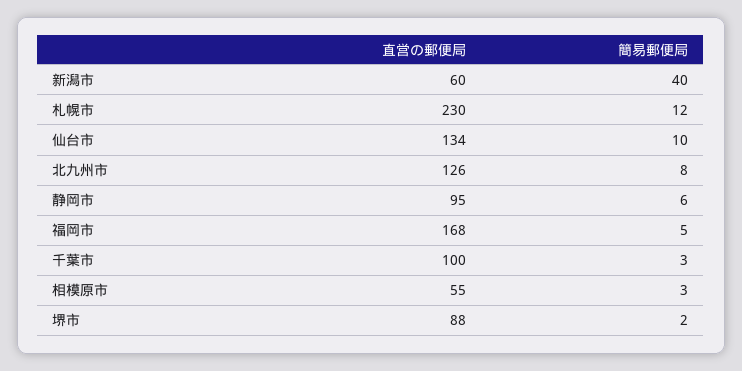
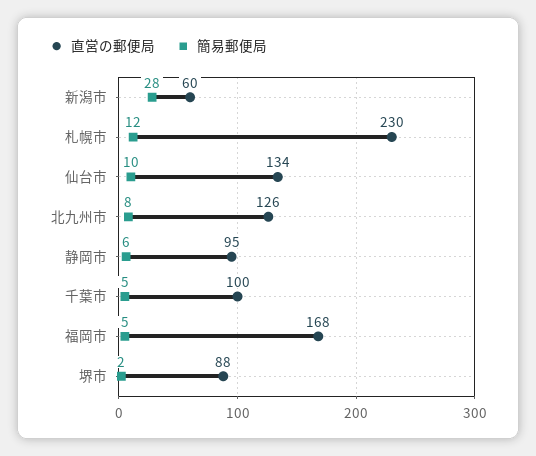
  {
    "直営の郵便局": {
      "新潟市": 60,
      "札幌市": 230,
      "仙台市": 134,
      "北九州市": 126,
      "静岡市": 95,
      "福岡市": 168,
      "千葉市": 100,
-     "相模原市": 55,
      "堺市": 88
    },
    "簡易郵便局": {
-     "新潟市": 40,
+     "新潟市": 28,
      "札幌市": 12,
      "仙台市": 10,
      "北九州市": 8,
      "静岡市": 6,
      "福岡市": 5,
-     "千葉市": 3,
+     "千葉市": 5,
-     "相模原市": 3,
      "堺市": 2
    }
  }

